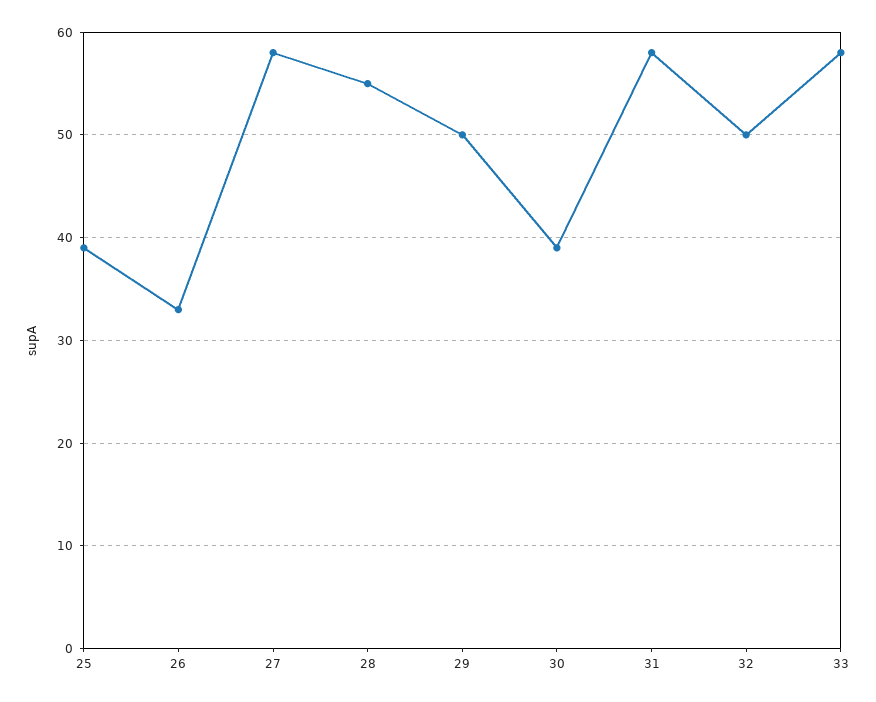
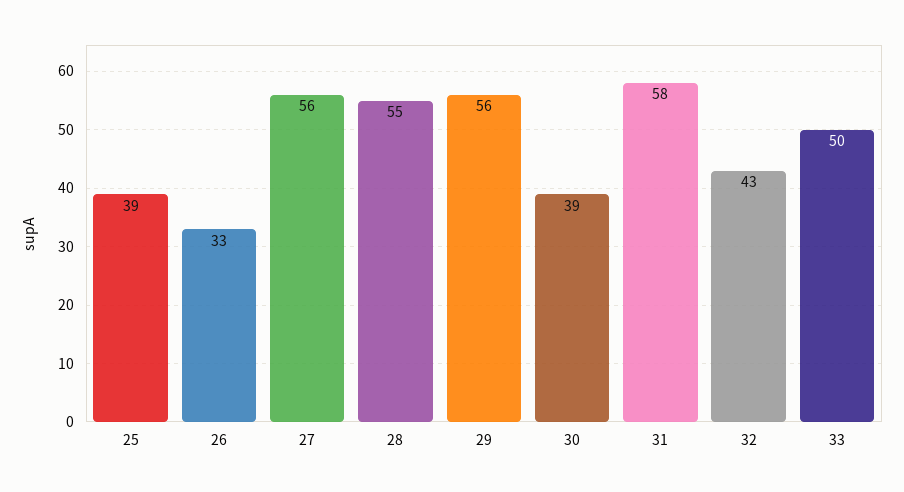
  {
    "25": 39,
    "26": 33,
-   "27": 58,
+   "27": 56,
    "28": 55,
-   "29": 50,
+   "29": 56,
    "30": 39,
    "31": 58,
-   "32": 50,
+   "32": 43,
-   "33": 58
+   "33": 50
  }

